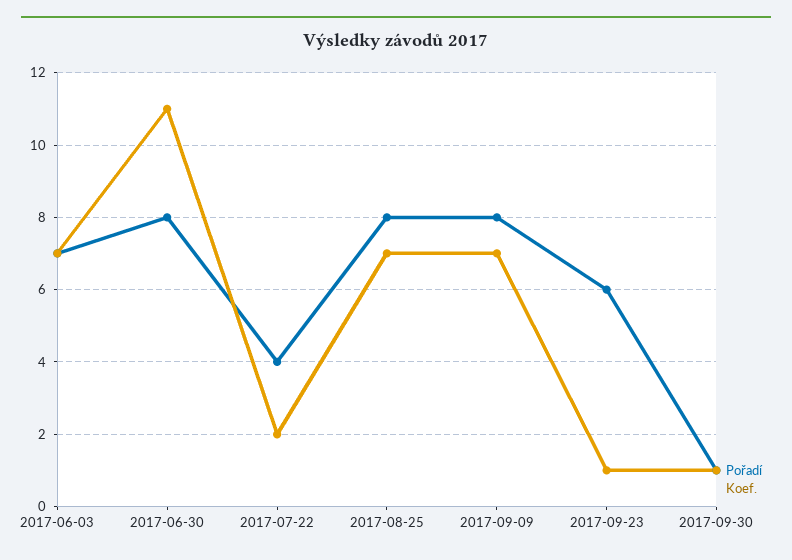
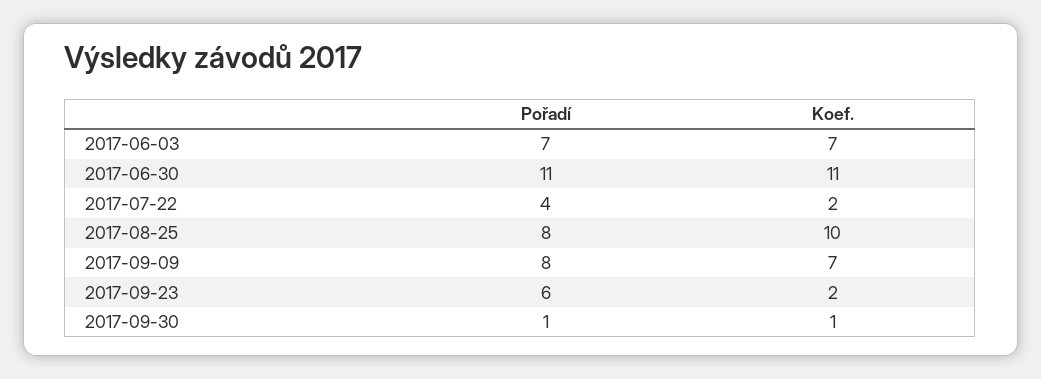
  {
    "Pořadí": {
      "2017-06-03": 7,
-     "2017-06-30": 8,
+     "2017-06-30": 11,
      "2017-07-22": 4,
      "2017-08-25": 8,
      "2017-09-09": 8,
      "2017-09-23": 6,
      "2017-09-30": 1
    },
    "Koef.": {
      "2017-06-03": 7,
      "2017-06-30": 11,
      "2017-07-22": 2,
-     "2017-08-25": 7,
+     "2017-08-25": 10,
      "2017-09-09": 7,
-     "2017-09-23": 1,
+     "2017-09-23": 2,
      "2017-09-30": 1
    }
  }

